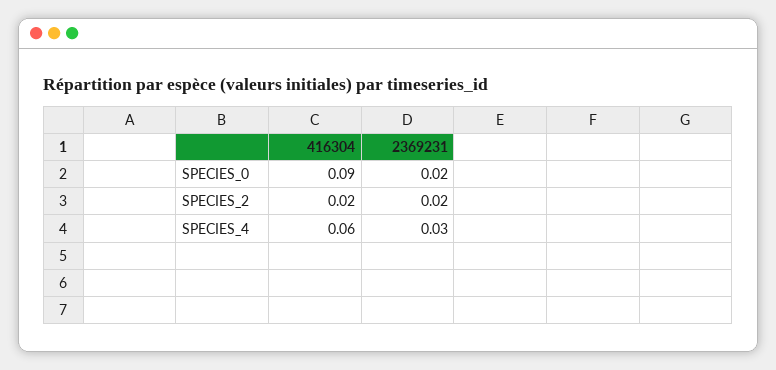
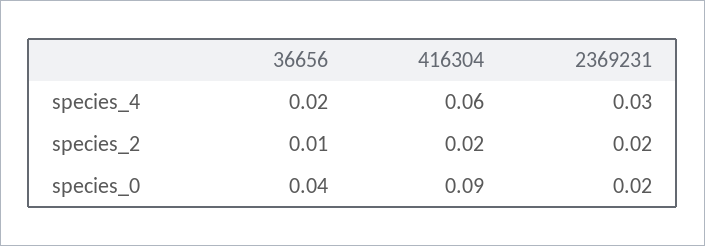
  {
    "416304": {
      "SPECIES_0": 0.09,
      "SPECIES_2": 0.02,
      "SPECIES_4": 0.06
    },
    "2369231": {
      "SPECIES_0": 0.02,
      "SPECIES_2": 0.02,
      "SPECIES_4": 0.03
-   }
+   },
+   "36656": {
+     "SPECIES_4": 0.02,
+     "SPECIES_2": 0.01,
+     "SPECIES_0": 0.04
+   }
  }

